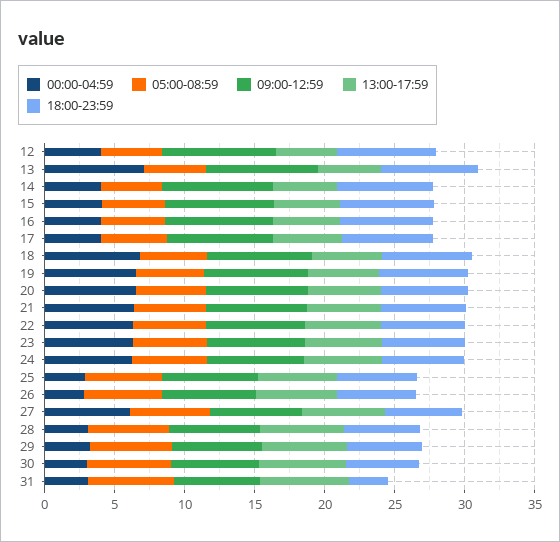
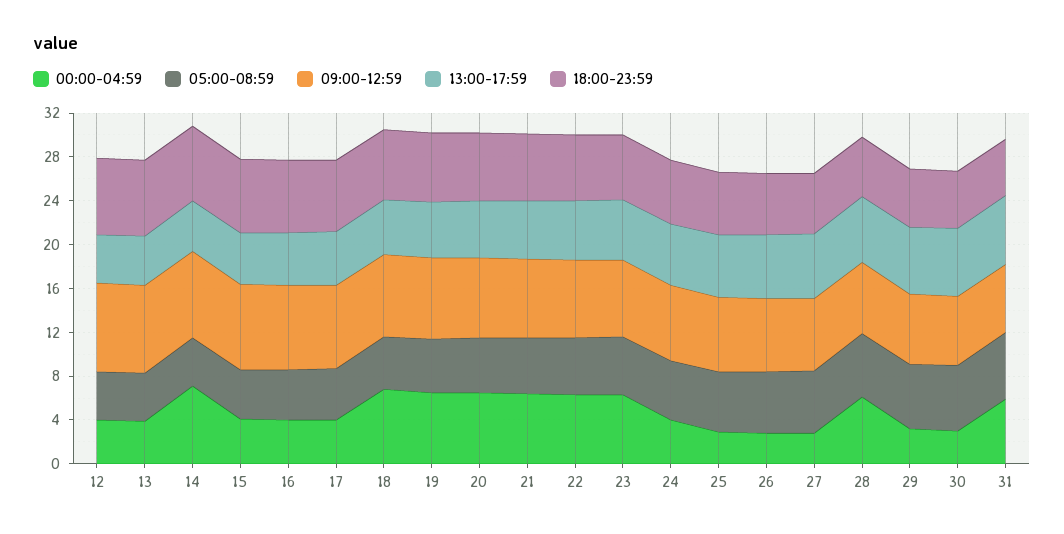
  {
    "00:00-04:59": {
      "12": 4,
-     "13": 7,
+     "13": 4,
-     "14": 4,
+     "14": 7,
      "15": 4,
      "16": 4,
      "17": 4,
      "18": 7,
      "19": 7,
      "20": 7,
      "21": 6,
      "22": 6,
      "23": 6,
-     "24": 6,
+     "24": 4,
      "25": 3,
      "26": 3,
-     "27": 6,
+     "27": 3,
-     "28": 3,
+     "28": 6,
      "29": 3,
      "30": 3,
-     "31": 3
+     "31": 6
    },
    "05:00-08:59": {
      "12": 4,
      "13": 4,
      "14": 4,
      "15": 5,
      "16": 5,
      "17": 5,
      "18": 5,
      "19": 5,
      "20": 5,
      "21": 5,
      "22": 5,
      "23": 5,
      "24": 5,
      "25": 6,
      "26": 6,
      "27": 6,
      "28": 6,
      "29": 6,
      "30": 6,
      "31": 6
    },
    "09:00-12:59": {
      "12": 8,
      "13": 8,
      "14": 8,
      "15": 8,
      "16": 8,
      "17": 8,
      "18": 8,
      "19": 7,
      "20": 7,
      "21": 7,
      "22": 7,
      "23": 7,
      "24": 7,
      "25": 7,
      "26": 7,
      "27": 7,
      "28": 7,
      "29": 6,
      "30": 6,
      "31": 6
    },
    "13:00-17:59": {
      "12": 4,
      "13": 5,
      "14": 5,
      "15": 5,
      "16": 5,
      "17": 5,
      "18": 5,
      "19": 5,
      "20": 5,
      "21": 5,
      "22": 5,
      "23": 6,
      "24": 6,
      "25": 6,
      "26": 6,
      "27": 6,
      "28": 6,
      "29": 6,
      "30": 6,
      "31": 6
    },
    "18:00-23:59": {
      "12": 7,
      "13": 7,
      "14": 7,
      "15": 7,
      "16": 7,
      "17": 7,
      "18": 6,
      "19": 6,
      "20": 6,
      "21": 6,
      "22": 6,
      "23": 6,
      "24": 6,
      "25": 6,
      "26": 6,
      "27": 6,
      "28": 5,
      "29": 5,
      "30": 5,
-     "31": 3
+     "31": 5
    }
  }

